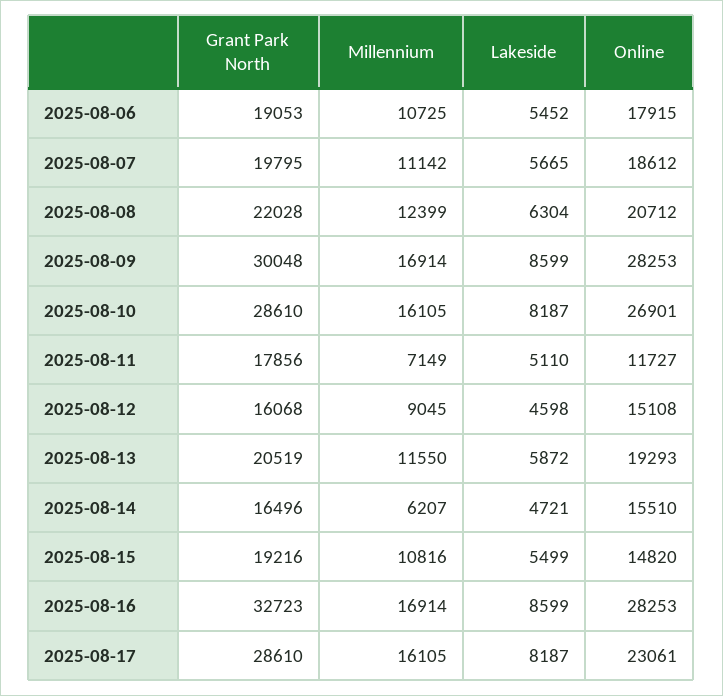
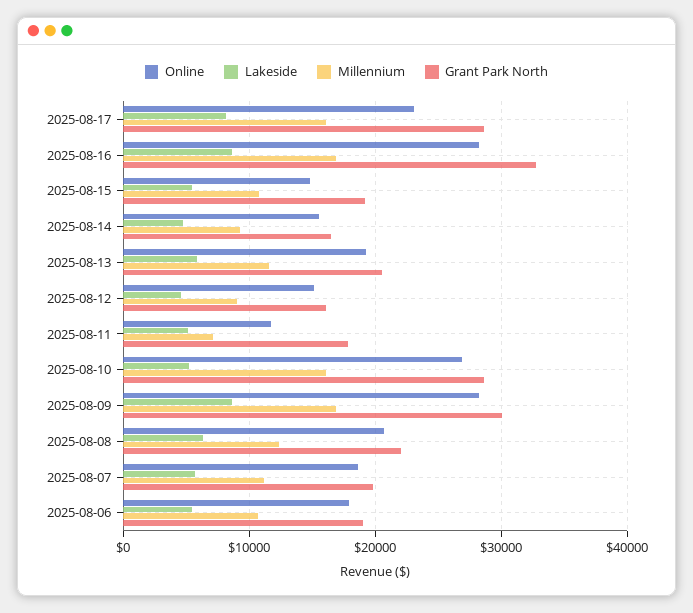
  {
    "Grant Park North": {
      "2025-08-06": 19053,
      "2025-08-07": 19795,
      "2025-08-08": 22028,
      "2025-08-09": 30048,
      "2025-08-10": 28610,
      "2025-08-11": 17856,
      "2025-08-12": 16068,
      "2025-08-13": 20519,
      "2025-08-14": 16496,
      "2025-08-15": 19216,
      "2025-08-16": 32723,
      "2025-08-17": 28610
    },
    "Millennium": {
      "2025-08-06": 10725,
      "2025-08-07": 11142,
      "2025-08-08": 12399,
      "2025-08-09": 16914,
      "2025-08-10": 16105,
      "2025-08-11": 7149,
      "2025-08-12": 9045,
      "2025-08-13": 11550,
-     "2025-08-14": 6207,
+     "2025-08-14": 9000,
      "2025-08-15": 10816,
      "2025-08-16": 16914,
      "2025-08-17": 16105
    },
    "Lakeside": {
      "2025-08-06": 5452,
      "2025-08-07": 5665,
      "2025-08-08": 6304,
      "2025-08-09": 8599,
-     "2025-08-10": 8187,
+     "2025-08-10": 5000,
      "2025-08-11": 5110,
      "2025-08-12": 4598,
      "2025-08-13": 5872,
      "2025-08-14": 4721,
      "2025-08-15": 5499,
      "2025-08-16": 8599,
      "2025-08-17": 8187
    },
    "Online": {
      "2025-08-06": 17915,
      "2025-08-07": 18612,
      "2025-08-08": 20712,
      "2025-08-09": 28253,
      "2025-08-10": 26901,
      "2025-08-11": 11727,
      "2025-08-12": 15108,
      "2025-08-13": 19293,
      "2025-08-14": 15510,
      "2025-08-15": 14820,
      "2025-08-16": 28253,
      "2025-08-17": 23061
    }
  }

